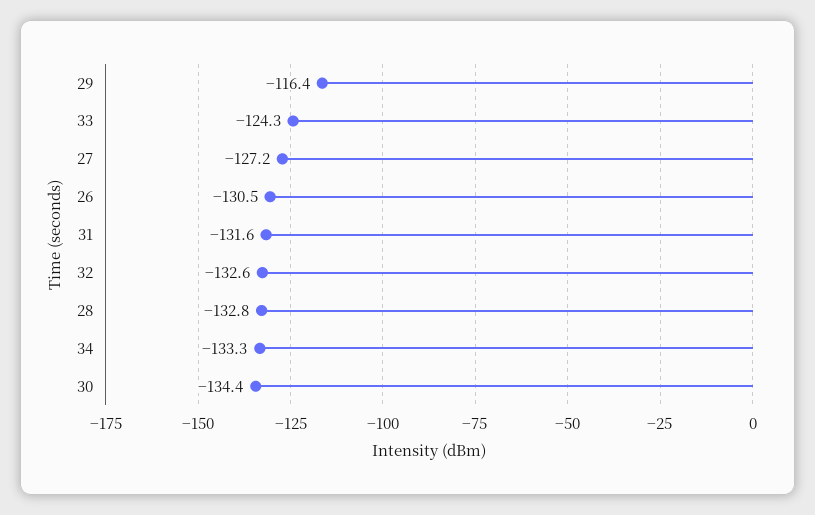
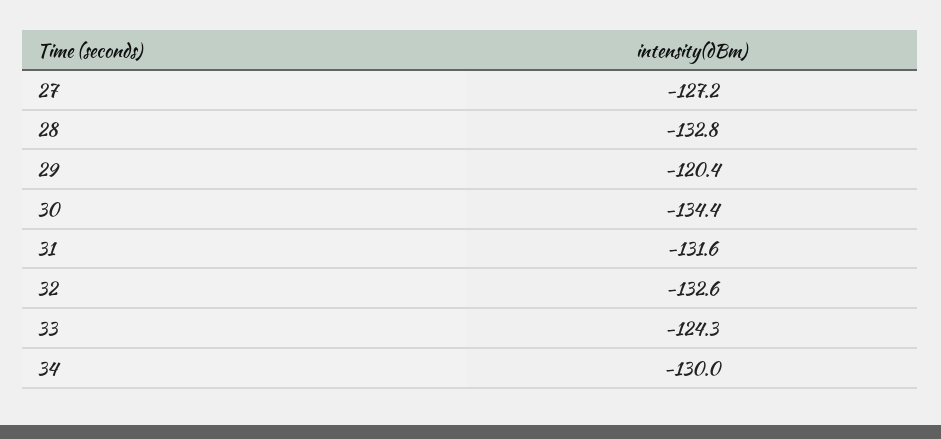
  {
-   "29": -116.4,
+   "29": -120.4,
    "33": -124.3,
    "27": -127.2,
-   "26": -130.5,
    "31": -131.6,
    "32": -132.6,
    "28": -132.8,
-   "34": -133.3,
+   "34": -130,
    "30": -134.4
  }

